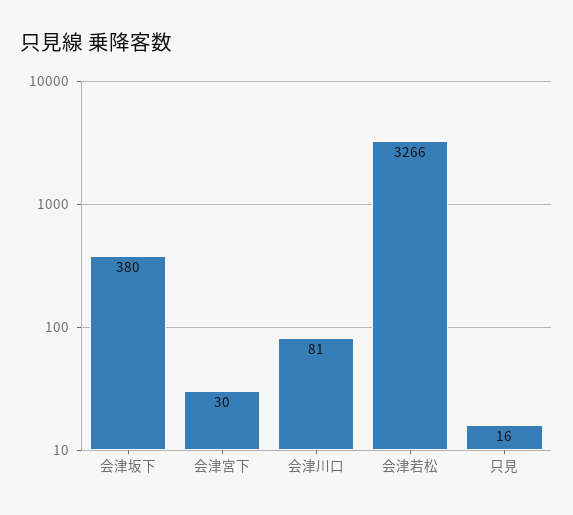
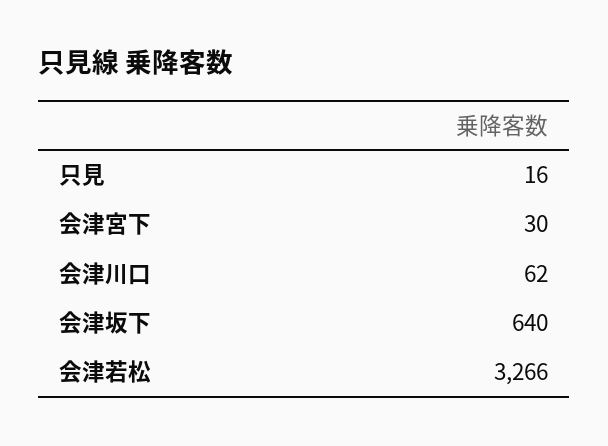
  {
-   "会津坂下": 380,
+   "会津坂下": 640,
    "会津宮下": 30,
-   "会津川口": 81,
+   "会津川口": 62,
    "会津若松": 3266,
    "只見": 16
  }

